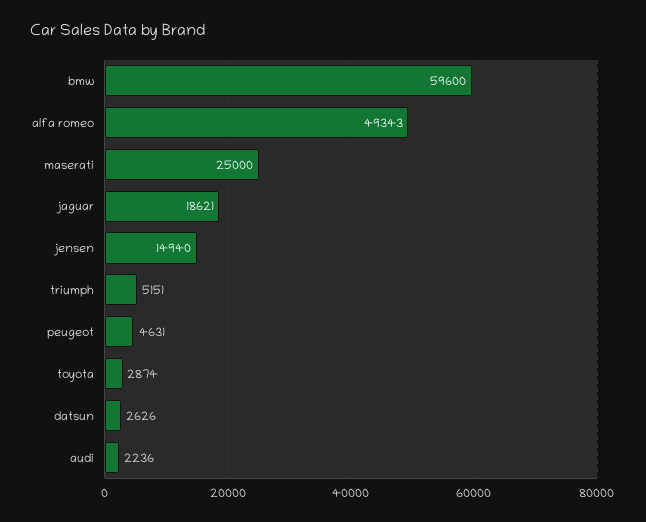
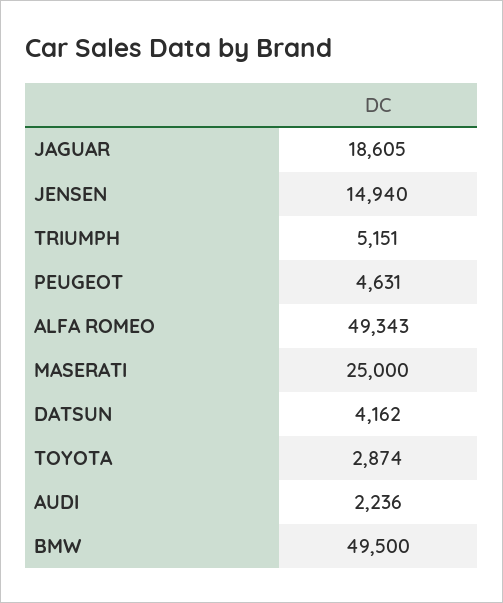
  {
-   "bmw": 59600,
+   "bmw": 49500,
    "alfa romeo": 49343,
    "maserati": 25000,
-   "jaguar": 18621,
+   "jaguar": 18605,
    "jensen": 14940,
    "triumph": 5151,
    "peugeot": 4631,
    "toyota": 2874,
-   "datsun": 2626,
+   "datsun": 4162,
    "audi": 2236
  }

